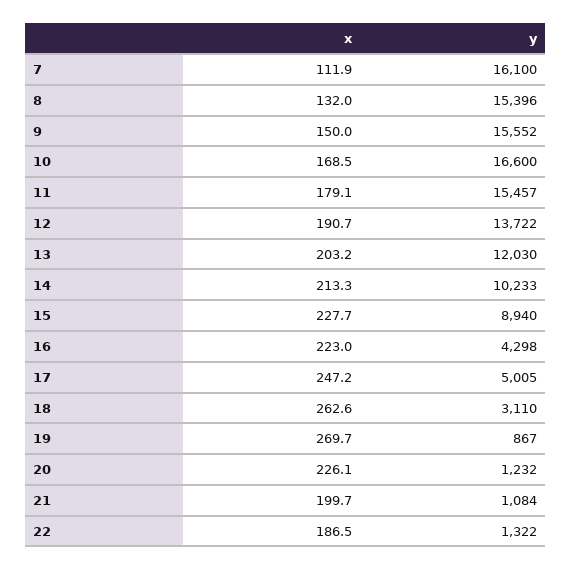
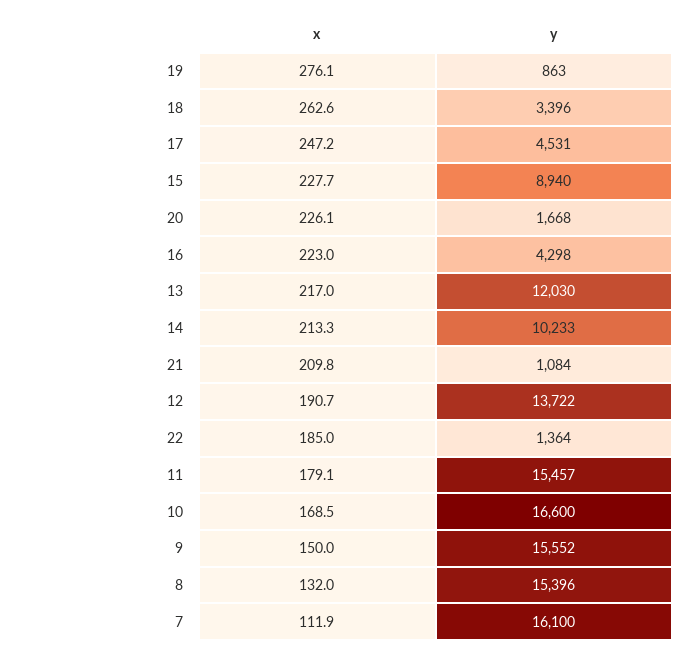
  {
    "x": {
      "7": 111.9,
      "8": 132,
      "9": 150,
      "10": 168.5,
      "11": 179.1,
      "12": 190.7,
-     "13": 203.2,
+     "13": 217,
      "14": 213.3,
      "15": 227.7,
      "16": 223,
      "17": 247.2,
      "18": 262.6,
-     "19": 269.7,
+     "19": 276.1,
      "20": 226.1,
-     "21": 199.7,
+     "21": 209.8,
-     "22": 186.5
+     "22": 185
    },
    "y": {
      "7": 16100,
      "8": 15396,
      "9": 15552,
      "10": 16600,
      "11": 15457,
      "12": 13722,
      "13": 12030,
      "14": 10233,
      "15": 8940,
      "16": 4298,
-     "17": 5005,
+     "17": 4531,
-     "18": 3110,
+     "18": 3396,
-     "19": 867,
+     "19": 863,
-     "20": 1232,
+     "20": 1668,
      "21": 1084,
-     "22": 1322
+     "22": 1364
    }
  }

